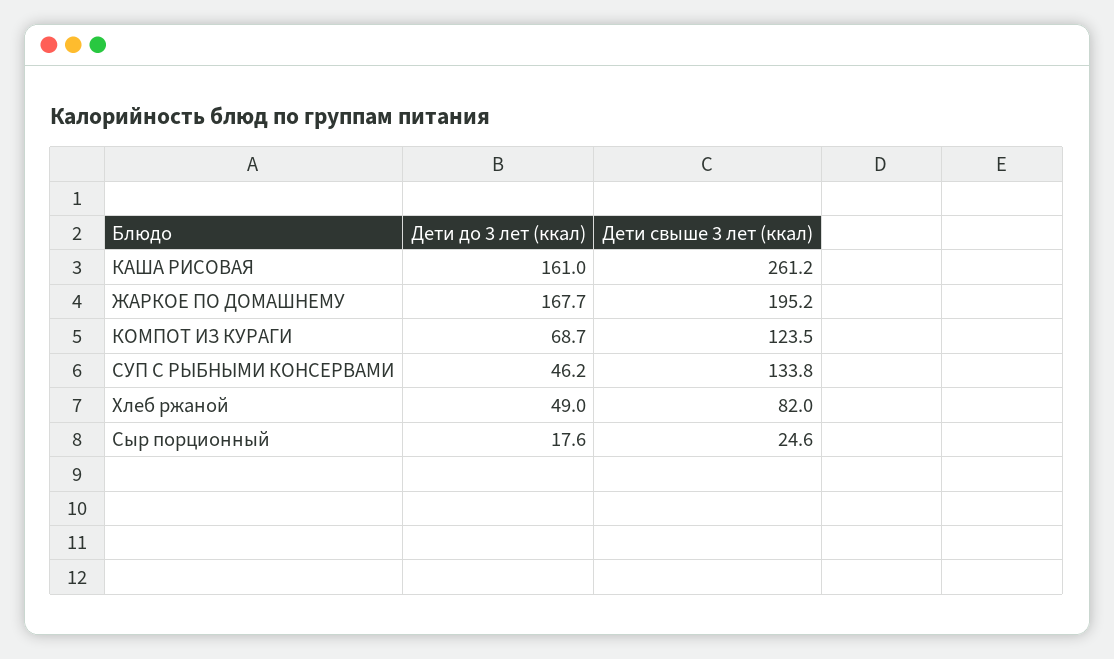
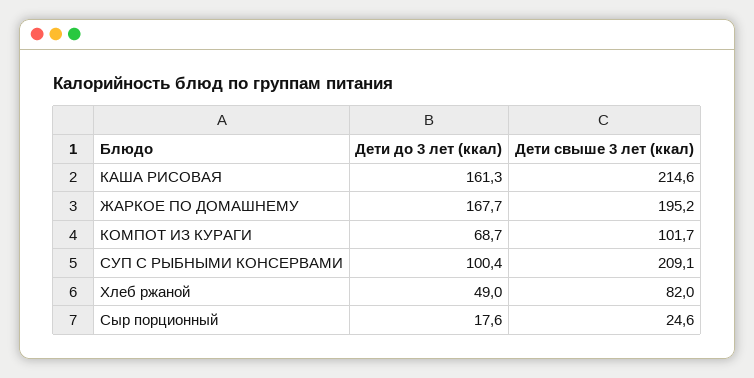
  {
    "Дети до 3 лет (ккал)": {
-     "КАША РИСОВАЯ": 161,
+     "КАША РИСОВАЯ": 161.3,
      "ЖАРКОЕ ПО ДОМАШНЕМУ": 167.7,
      "КОМПОТ ИЗ КУРАГИ": 68.7,
-     "СУП С РЫБНЫМИ КОНСЕРВАМИ": 46.2,
+     "СУП С РЫБНЫМИ КОНСЕРВАМИ": 100.4,
      "Хлеб ржаной": 49,
      "Сыр порционный": 17.6
    },
    "Дети свыше 3 лет (ккал)": {
-     "КАША РИСОВАЯ": 261.2,
+     "КАША РИСОВАЯ": 214.6,
      "ЖАРКОЕ ПО ДОМАШНЕМУ": 195.2,
-     "КОМПОТ ИЗ КУРАГИ": 123.5,
+     "КОМПОТ ИЗ КУРАГИ": 101.7,
-     "СУП С РЫБНЫМИ КОНСЕРВАМИ": 133.8,
+     "СУП С РЫБНЫМИ КОНСЕРВАМИ": 209.1,
      "Хлеб ржаной": 82,
      "Сыр порционный": 24.6
    }
  }

